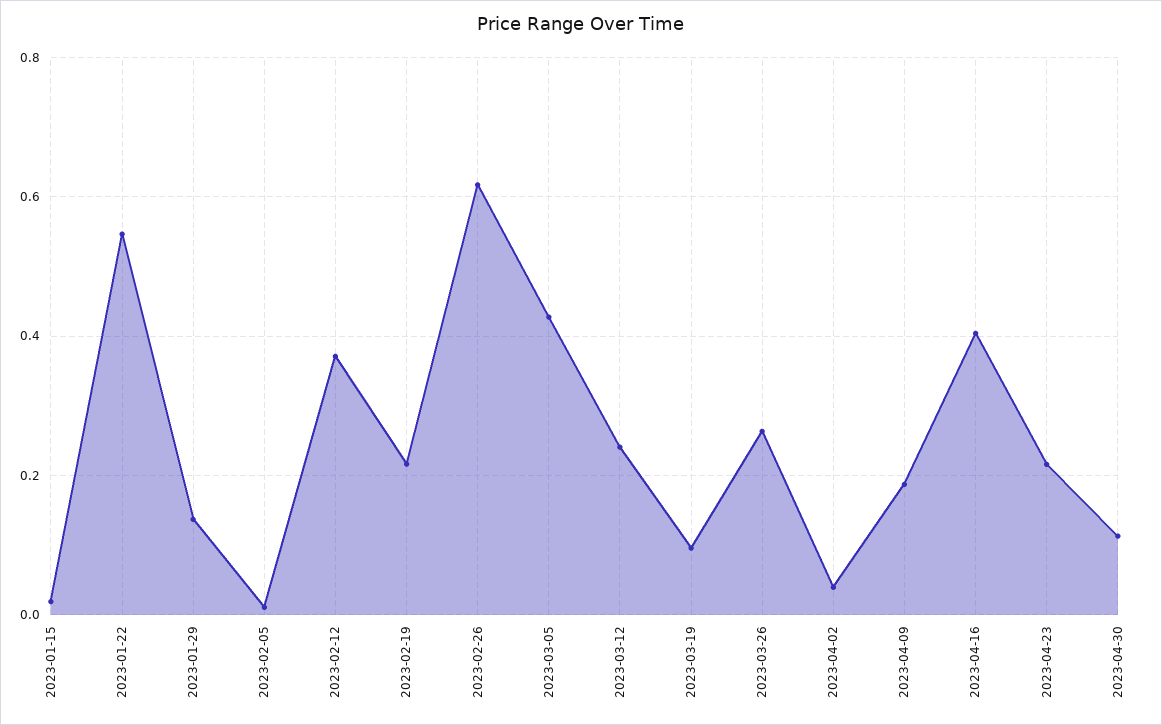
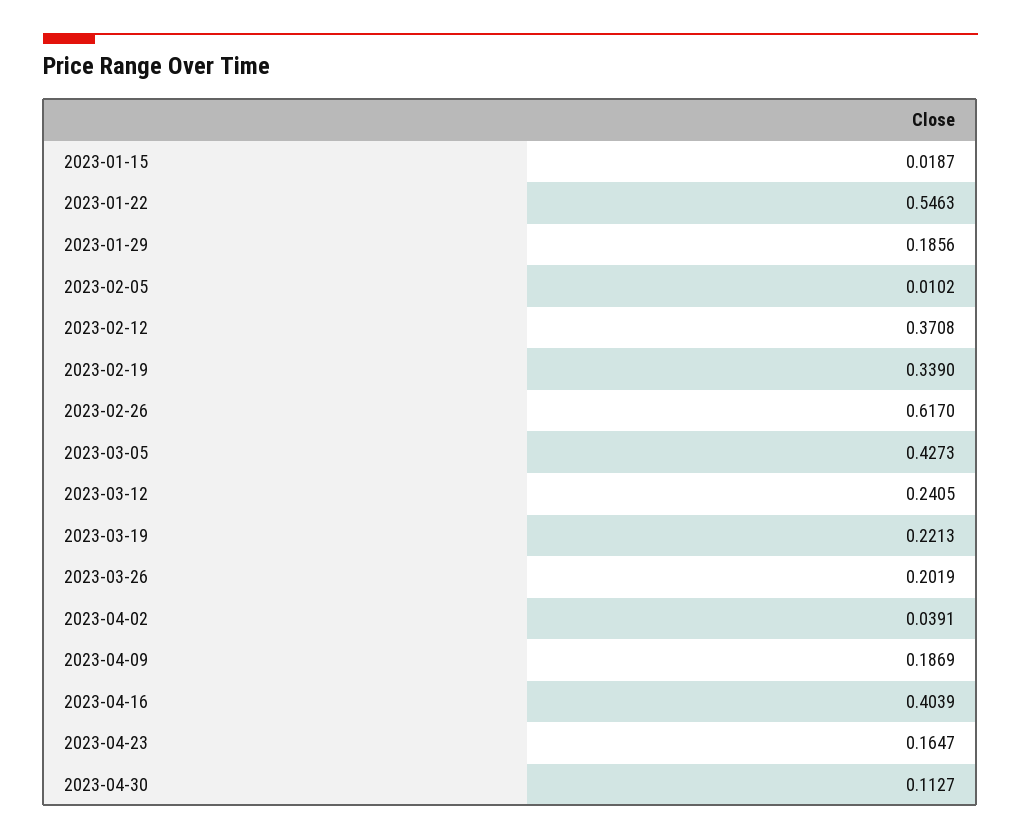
  {
    "2023-01-15": 0.0187,
    "2023-01-22": 0.5463,
-   "2023-01-29": 0.14,
+   "2023-01-29": 0.1856,
    "2023-02-05": 0.0102,
    "2023-02-12": 0.3708,
-   "2023-02-19": 0.22,
+   "2023-02-19": 0.339,
    "2023-02-26": 0.617,
    "2023-03-05": 0.4273,
    "2023-03-12": 0.2405,
-   "2023-03-19": 0.1,
+   "2023-03-19": 0.2213,
-   "2023-03-26": 0.26,
+   "2023-03-26": 0.2019,
    "2023-04-02": 0.0391,
    "2023-04-09": 0.1869,
    "2023-04-16": 0.4039,
-   "2023-04-23": 0.22,
+   "2023-04-23": 0.1647,
    "2023-04-30": 0.1127
  }

